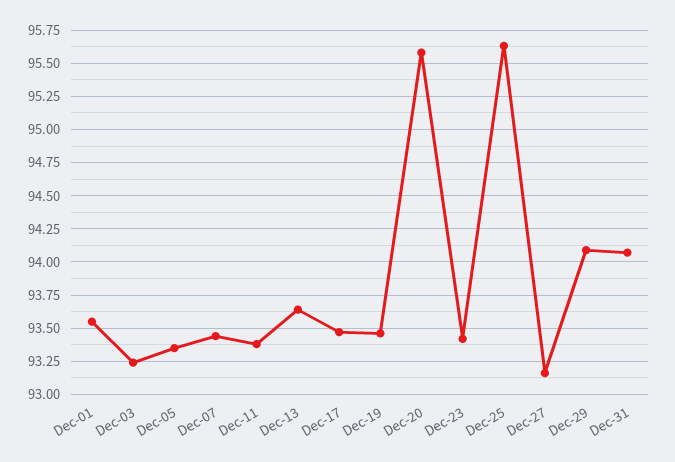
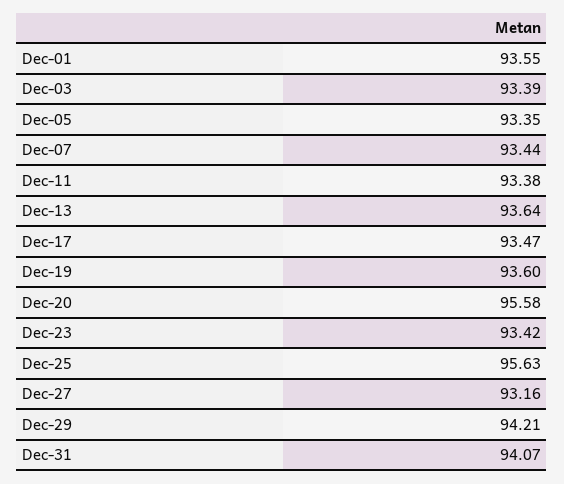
  {
    "Dec-01": 93.55,
-   "Dec-03": 93.25,
+   "Dec-03": 93.39,
    "Dec-05": 93.35,
    "Dec-07": 93.44,
    "Dec-11": 93.38,
    "Dec-13": 93.64,
    "Dec-17": 93.47,
-   "Dec-19": 93.45,
+   "Dec-19": 93.6,
    "Dec-20": 95.58,
    "Dec-23": 93.42,
    "Dec-25": 95.63,
    "Dec-27": 93.16,
-   "Dec-29": 94.1,
+   "Dec-29": 94.21,
    "Dec-31": 94.07
  }

